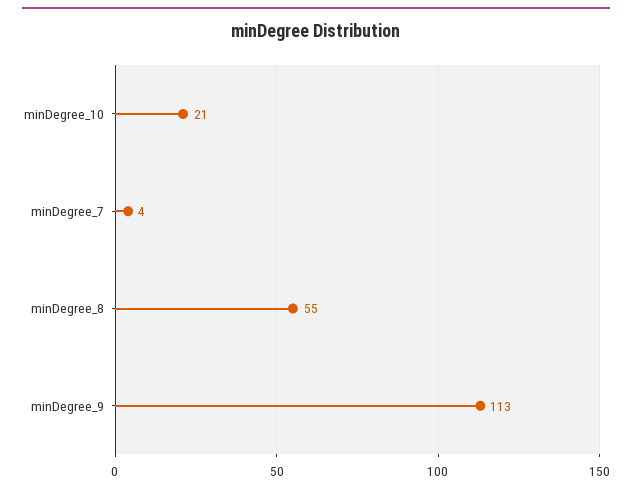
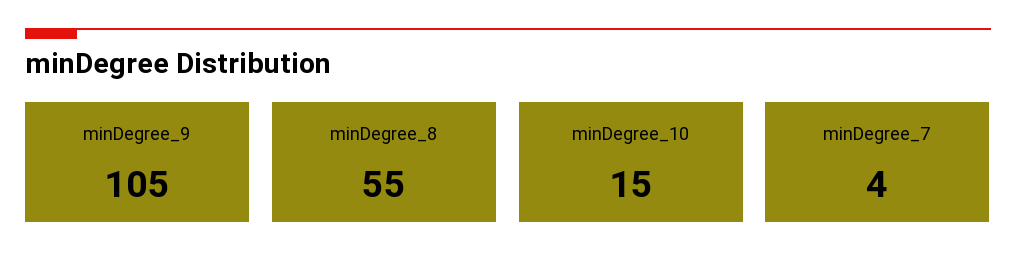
  {
-   "minDegree_10": 21,
+   "minDegree_10": 15,
    "minDegree_7": 4,
    "minDegree_8": 55,
-   "minDegree_9": 113
+   "minDegree_9": 105
  }

